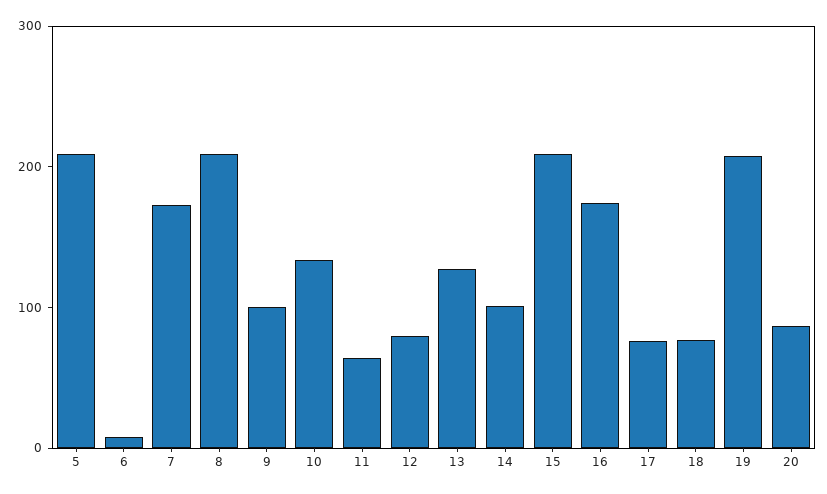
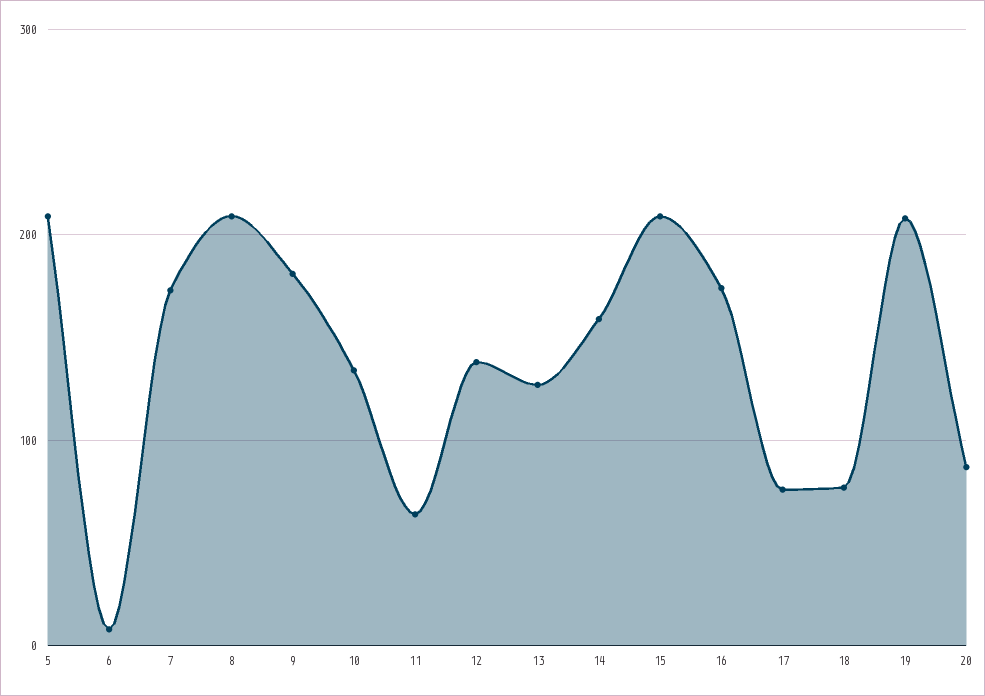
  {
    "5": 210,
    "6": 10,
    "7": 170,
    "8": 210,
-   "9": 100,
+   "9": 180,
    "10": 130,
    "11": 60,
-   "12": 80,
+   "12": 140,
    "13": 130,
-   "14": 100,
+   "14": 160,
    "15": 210,
    "16": 170,
    "17": 80,
    "18": 80,
    "19": 210,
    "20": 90
  }

